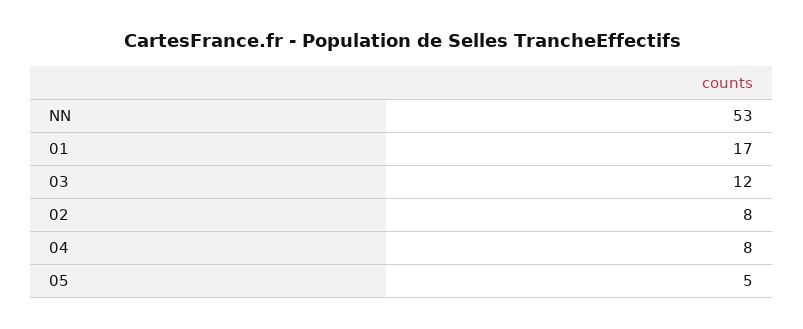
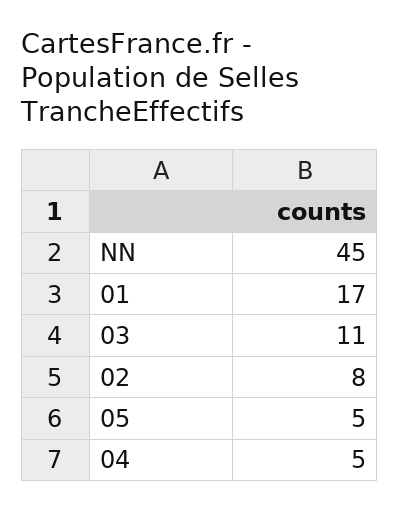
  {
-   "NN": 53,
+   "NN": 45,
    "01": 17,
-   "03": 12,
+   "03": 11,
    "02": 8,
-   "04": 8,
+   "04": 5,
    "05": 5
  }

